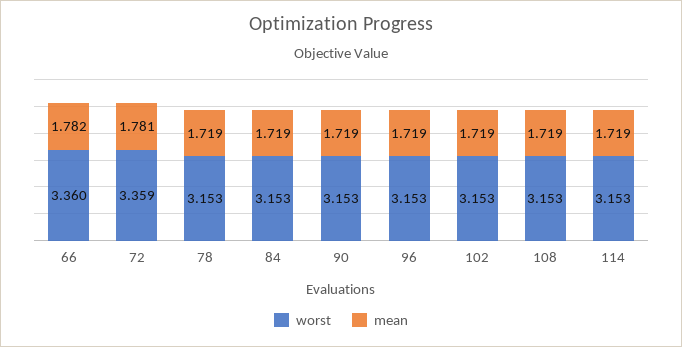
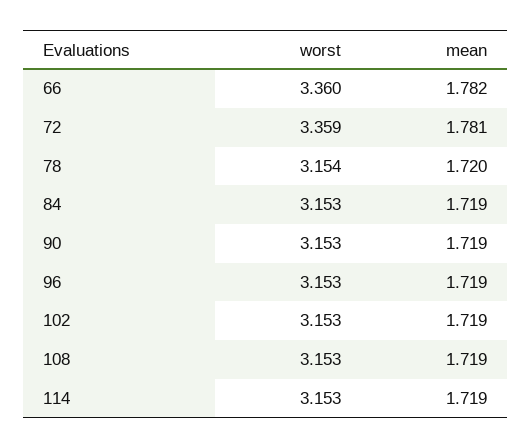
  {
    "worst": {
      "66": 3.36,
      "72": 3.359,
-     "78": 3.153,
+     "78": 3.154,
      "84": 3.153,
      "90": 3.153,
      "96": 3.153,
      "102": 3.153,
      "108": 3.153,
      "114": 3.153
    },
    "mean": {
      "66": 1.782,
      "72": 1.781,
-     "78": 1.719,
+     "78": 1.72,
      "84": 1.719,
      "90": 1.719,
      "96": 1.719,
      "102": 1.719,
      "108": 1.719,
      "114": 1.719
    }
  }

